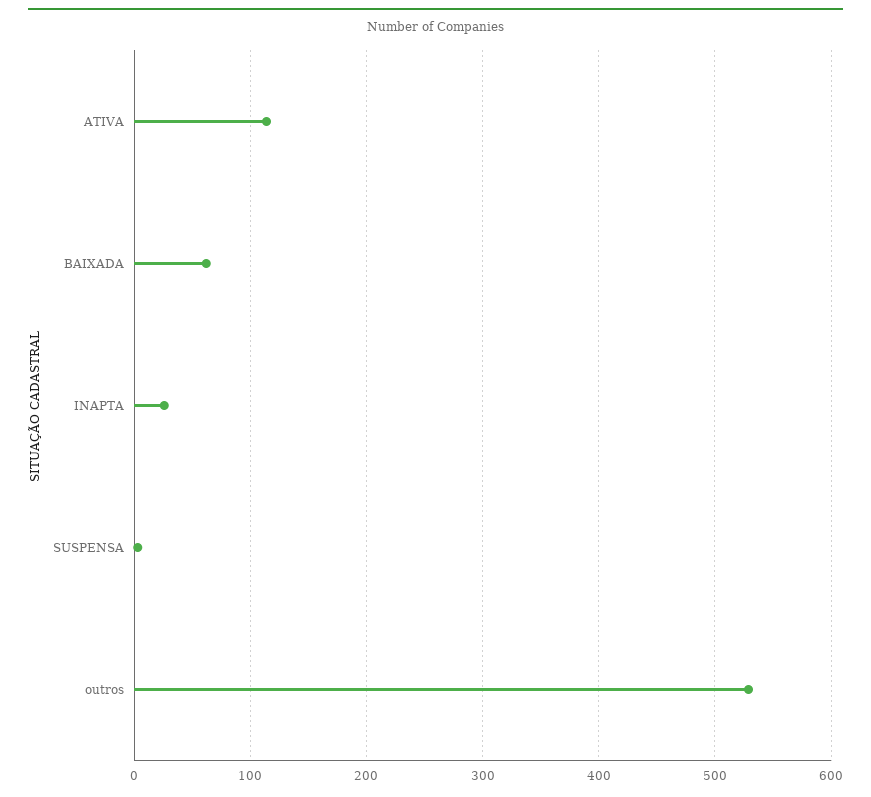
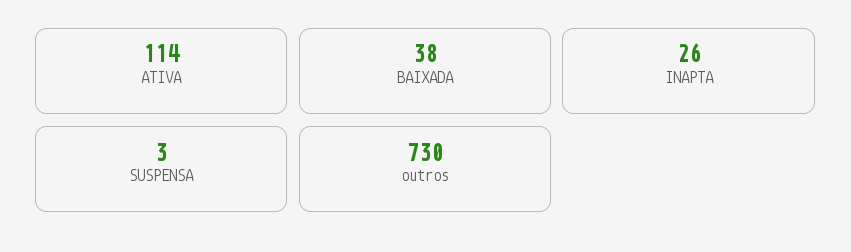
  {
    "ATIVA": 114,
-   "BAIXADA": 60,
+   "BAIXADA": 38,
    "INAPTA": 26,
    "SUSPENSA": 3,
-   "outros": 530
+   "outros": 730
  }

